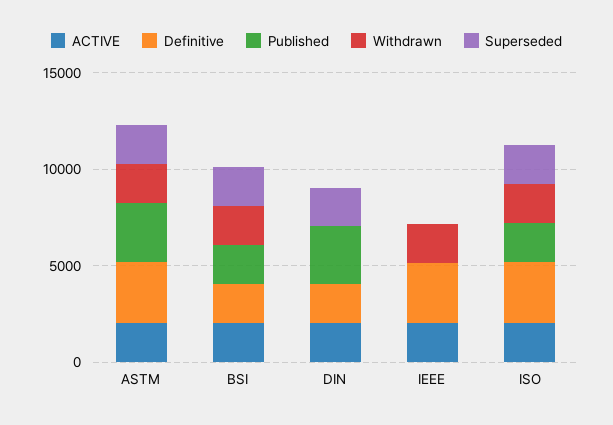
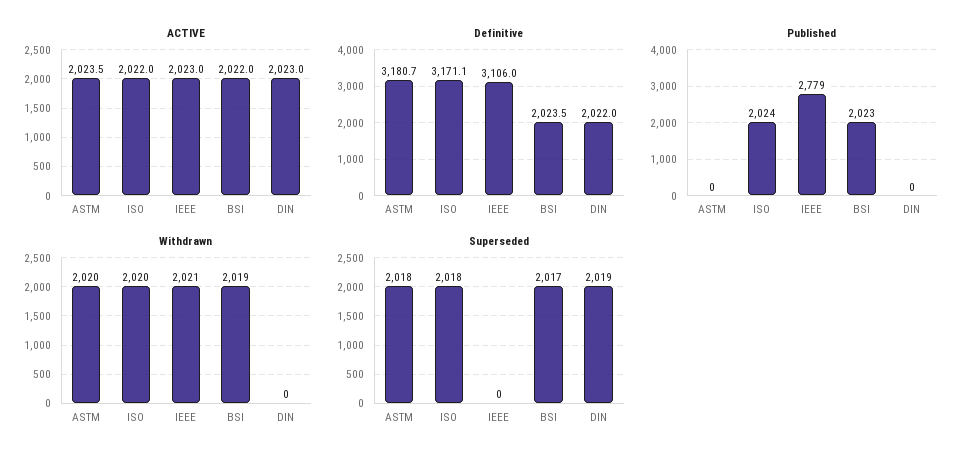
  {
    "ACTIVE": {
      "ASTM": 2023.5,
      "BSI": 2022,
      "DIN": 2023,
      "IEEE": 2023,
      "ISO": 2022
    },
    "Definitive": {
      "ASTM": 3180.7,
      "BSI": 2023.5,
      "DIN": 2022,
      "IEEE": 3106,
      "ISO": 3171.1
    },
    "Published": {
-     "ASTM": 3000,
+     "ASTM": 0,
      "BSI": 2023,
-     "DIN": 3000,
+     "DIN": 0,
-     "IEEE": 0,
+     "IEEE": 2779,
      "ISO": 2024
    },
    "Withdrawn": {
      "ASTM": 2020,
      "BSI": 2019,
      "DIN": 0,
      "IEEE": 2021,
      "ISO": 2020
    },
    "Superseded": {
      "ASTM": 2018,
      "BSI": 2017,
      "DIN": 2019,
      "IEEE": 0,
      "ISO": 2018
    }
  }

